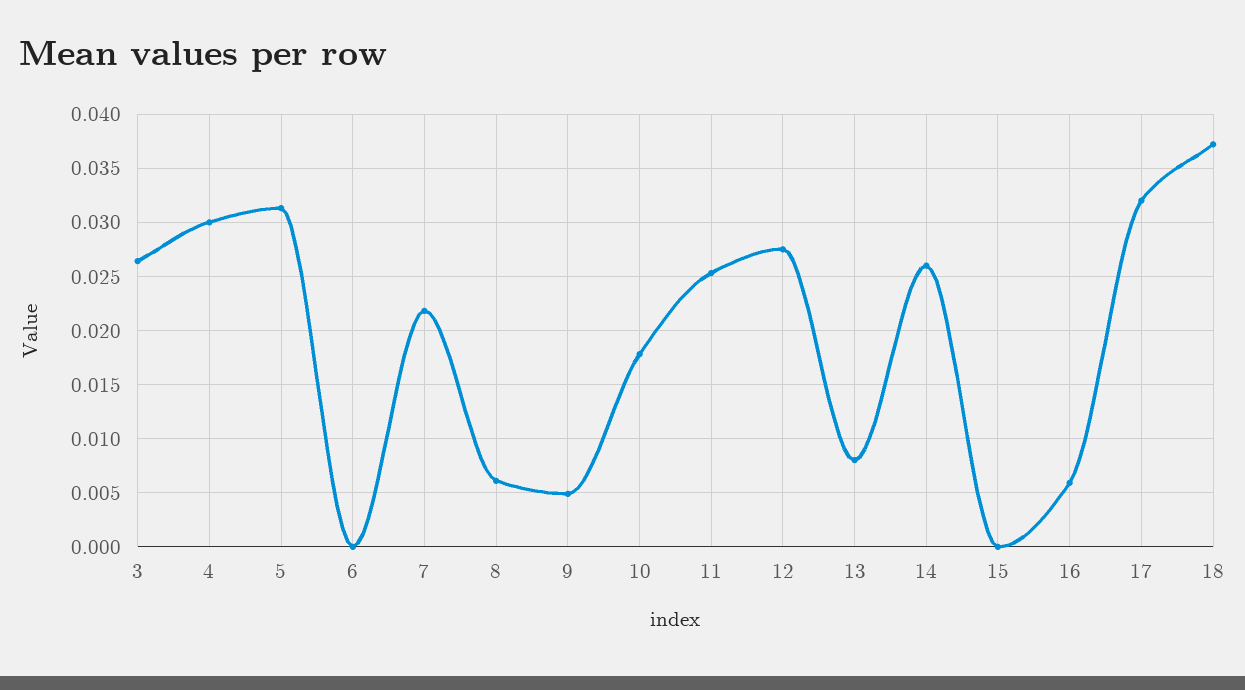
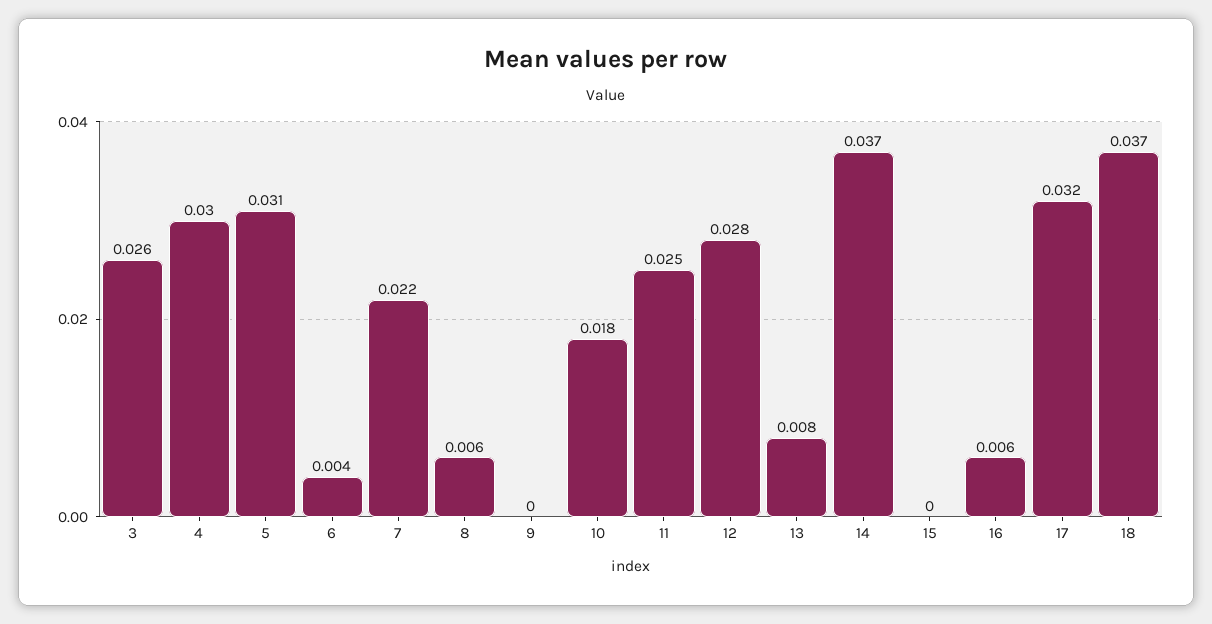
  {
    "3": 0.026,
    "4": 0.03,
    "5": 0.031,
-   "6": 0,
+   "6": 0.004,
    "7": 0.022,
    "8": 0.006,
-   "9": 0.005,
+   "9": 0,
    "10": 0.018,
    "11": 0.025,
    "12": 0.028,
    "13": 0.008,
-   "14": 0.026,
+   "14": 0.037,
    "15": 0,
    "16": 0.006,
    "17": 0.032,
    "18": 0.037
  }

